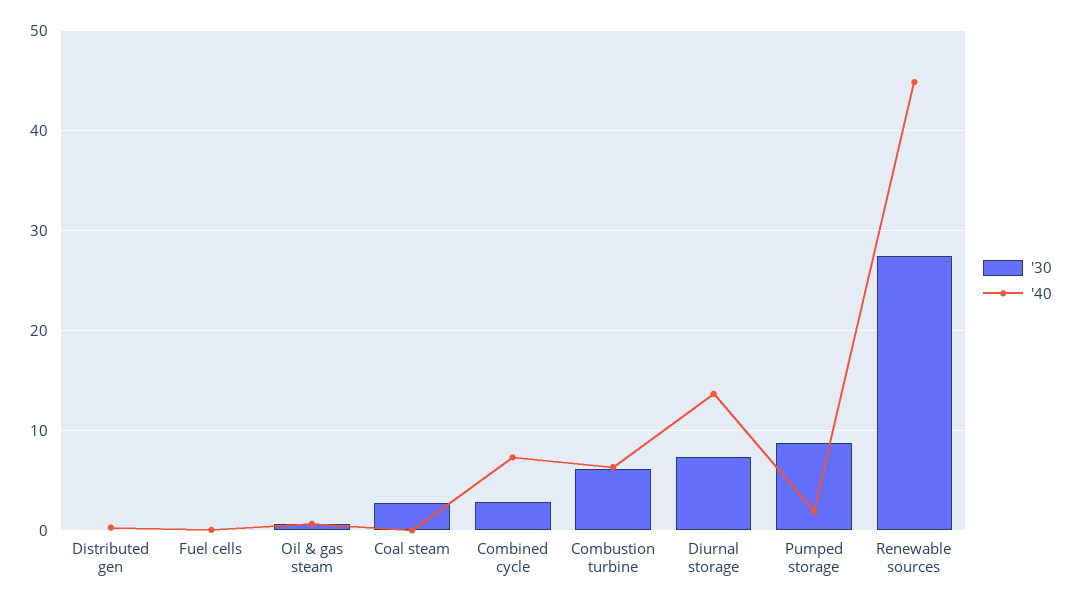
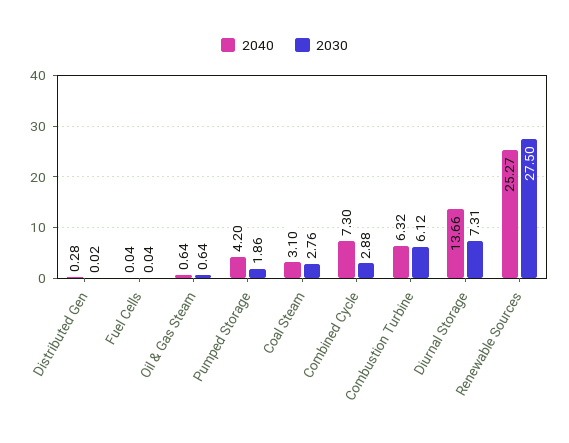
  {
    "'30": {
      "Distributed gen": 0.02,
      "Fuel cells": 0.04,
      "Oil & gas steam": 0.64,
      "Coal steam": 2.76,
      "Combined cycle": 2.88,
      "Combustion turbine": 6.12,
      "Diurnal storage": 7.31,
-     "Pumped storage": 9,
+     "Pumped storage": 1.86,
      "Renewable sources": 27.5
    },
    "'40": {
      "Distributed gen": 0.28,
      "Fuel cells": 0.04,
      "Oil & gas steam": 0.64,
-     "Coal steam": 0,
+     "Coal steam": 3.1,
      "Combined cycle": 7.3,
      "Combustion turbine": 6.32,
      "Diurnal storage": 13.66,
-     "Pumped storage": 2,
+     "Pumped storage": 4.2,
-     "Renewable sources": 45
+     "Renewable sources": 25.27
    }
  }

